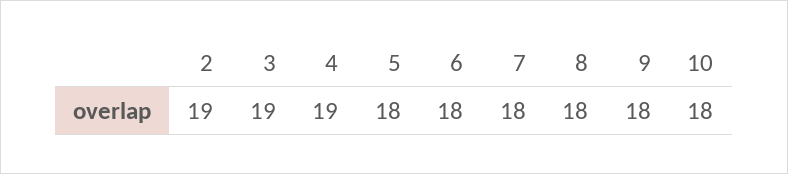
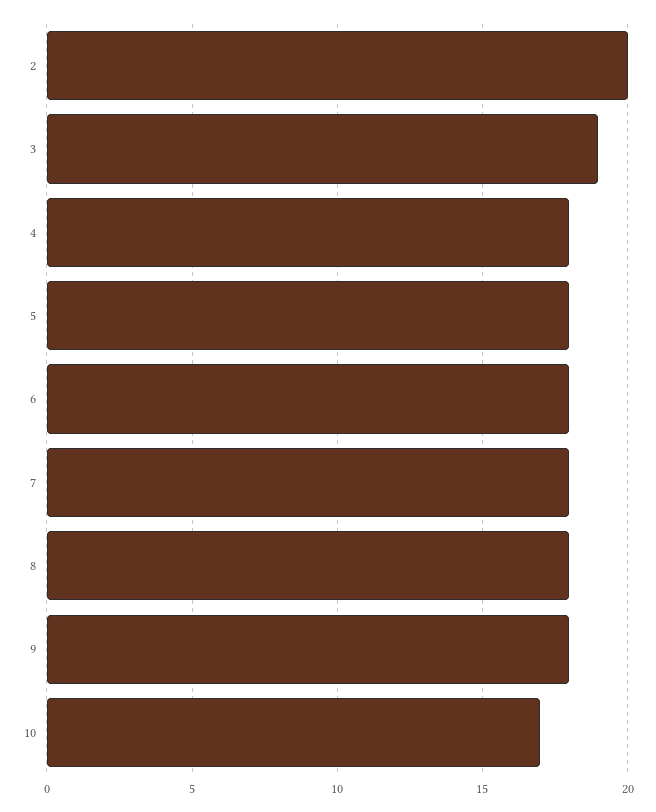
  {
-   "2": 19,
+   "2": 20,
    "3": 19,
-   "4": 19,
+   "4": 18,
    "5": 18,
    "6": 18,
    "7": 18,
    "8": 18,
    "9": 18,
-   "10": 18
+   "10": 17
  }

